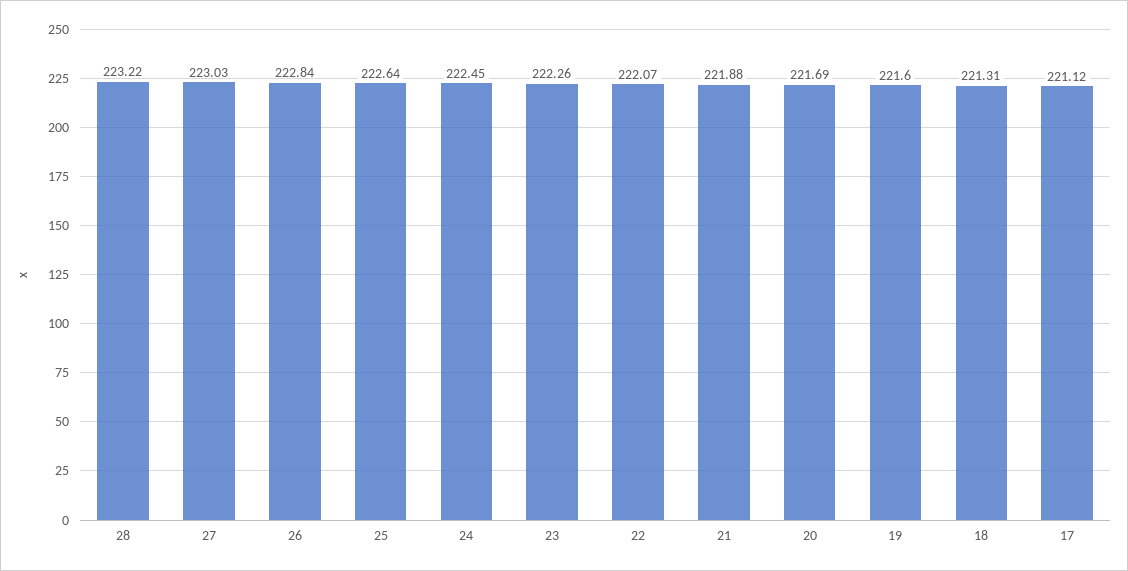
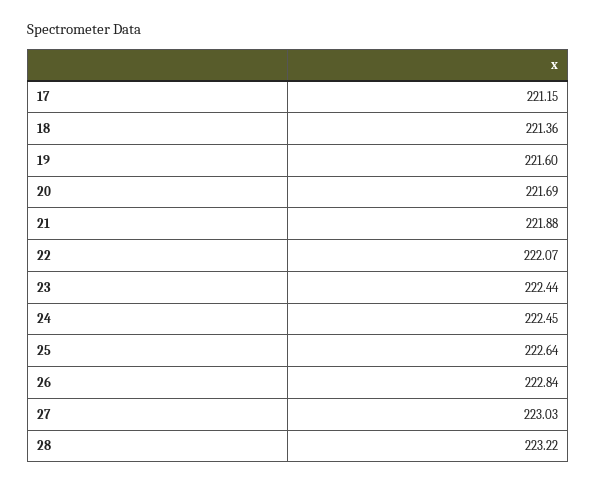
  {
    "28": 223.22,
    "27": 223.03,
    "26": 222.84,
    "25": 222.64,
    "24": 222.45,
-   "23": 222.26,
+   "23": 222.44,
    "22": 222.07,
    "21": 221.88,
    "20": 221.69,
    "19": 221.6,
-   "18": 221.31,
+   "18": 221.36,
-   "17": 221.12
+   "17": 221.15
  }

